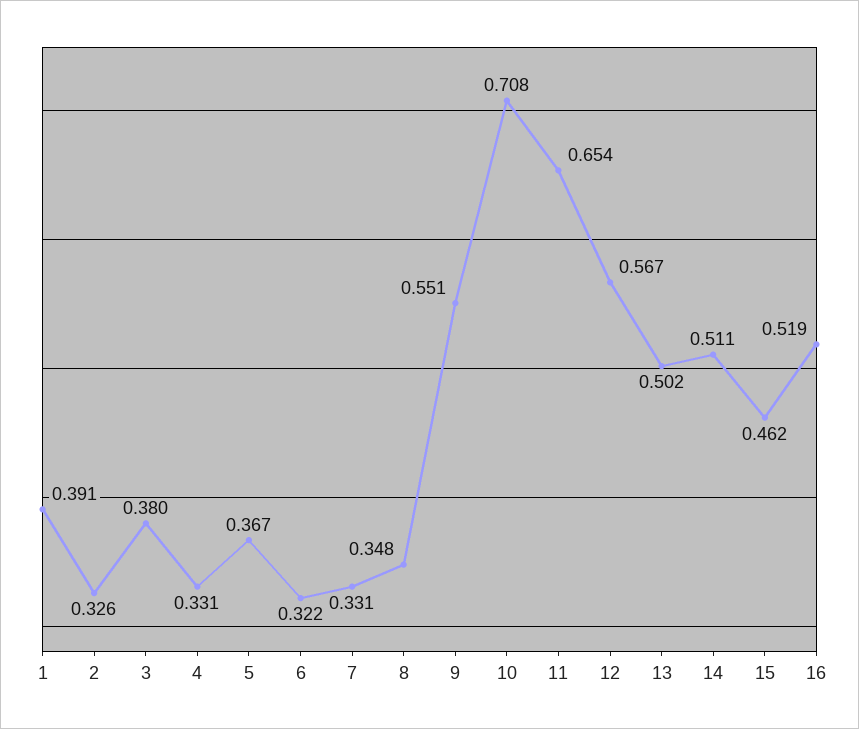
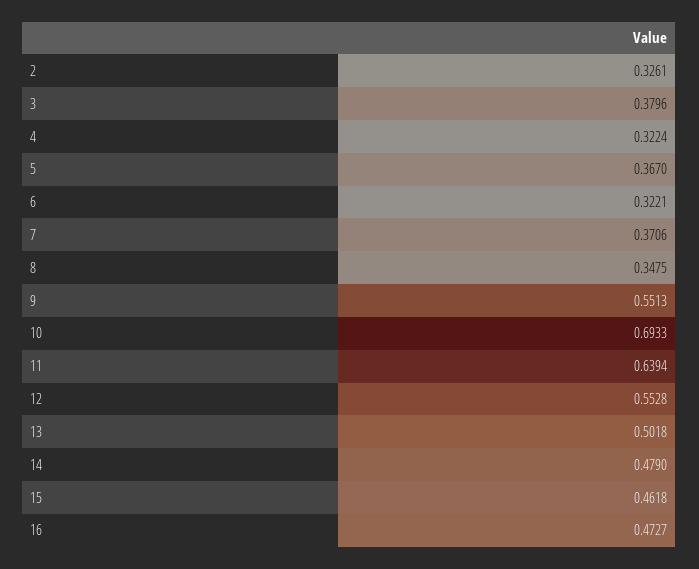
  {
-   "1": 0.391,
    "2": 0.3261,
    "3": 0.3796,
-   "4": 0.331,
+   "4": 0.3224,
    "5": 0.367,
    "6": 0.3221,
-   "7": 0.331,
+   "7": 0.3706,
    "8": 0.3475,
    "9": 0.5513,
-   "10": 0.708,
+   "10": 0.6933,
-   "11": 0.654,
+   "11": 0.6394,
-   "12": 0.567,
+   "12": 0.5528,
    "13": 0.5018,
-   "14": 0.511,
+   "14": 0.479,
    "15": 0.4618,
-   "16": 0.519
+   "16": 0.4727
  }

